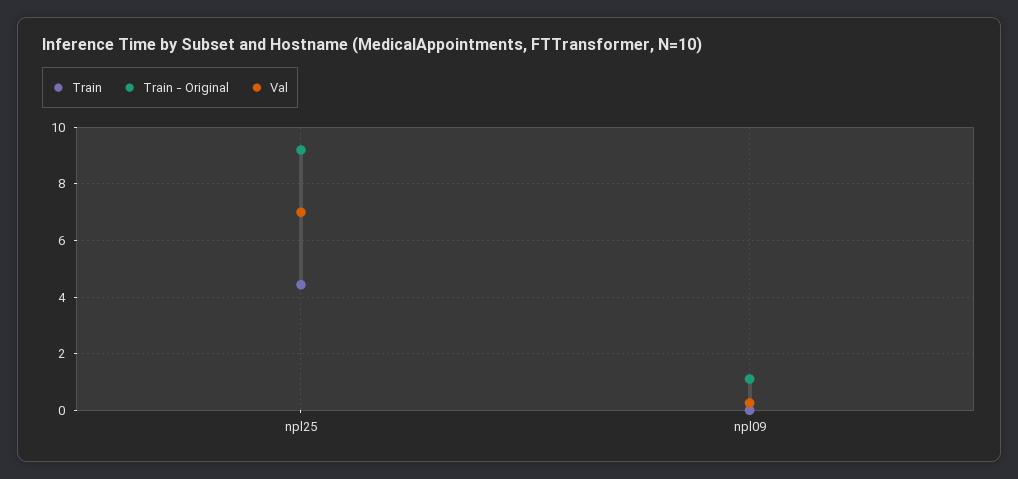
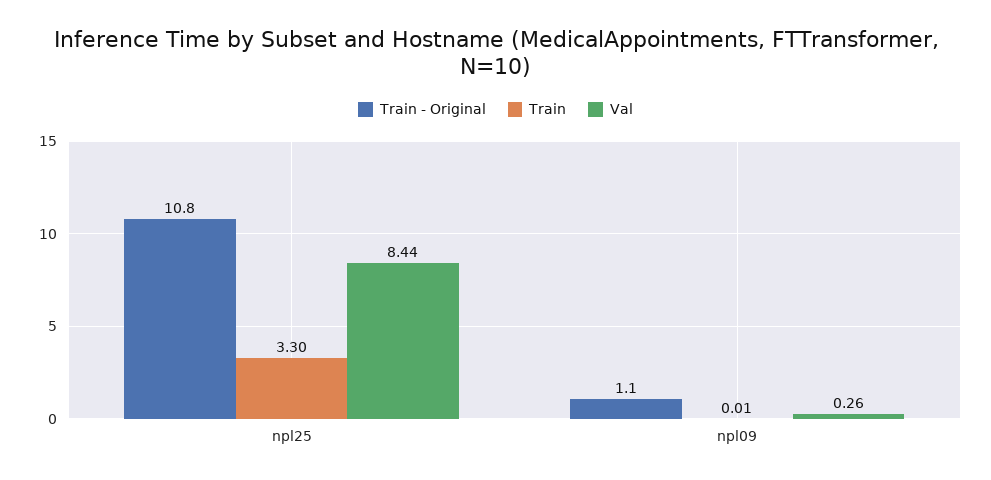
  {
    "Train": {
-     "npl25": 4.5,
+     "npl25": 3.3,
      "npl09": 0.01
    },
    "Train - Original": {
-     "npl25": 9.25,
+     "npl25": 10.8,
      "npl09": 1.1
    },
    "Val": {
-     "npl25": 7,
+     "npl25": 8.44,
      "npl09": 0.26
    }
  }

